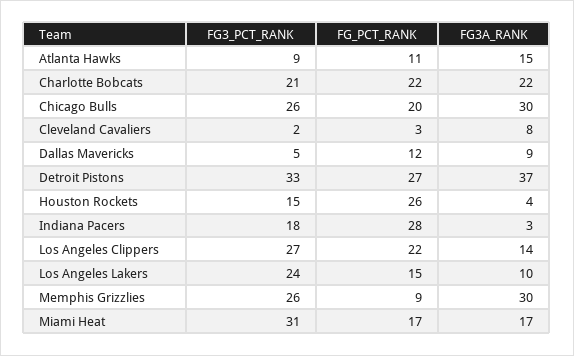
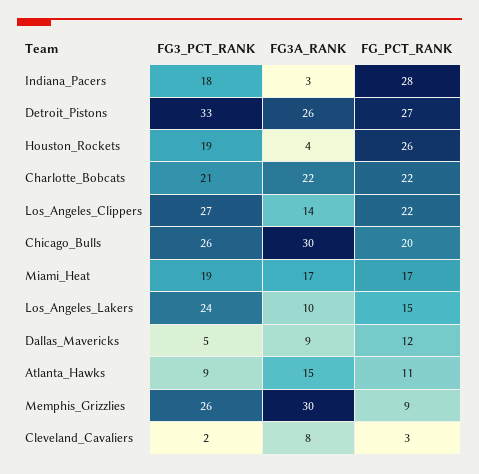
  {
    "FG3_PCT_RANK": {
      "Atlanta Hawks": 9,
      "Charlotte Bobcats": 21,
      "Chicago Bulls": 26,
      "Cleveland Cavaliers": 2,
      "Dallas Mavericks": 5,
      "Detroit Pistons": 33,
-     "Houston Rockets": 15,
+     "Houston Rockets": 19,
      "Indiana Pacers": 18,
      "Los Angeles Clippers": 27,
      "Los Angeles Lakers": 24,
      "Memphis Grizzlies": 26,
-     "Miami Heat": 31
+     "Miami Heat": 19
    },
    "FG_PCT_RANK": {
      "Atlanta Hawks": 11,
      "Charlotte Bobcats": 22,
      "Chicago Bulls": 20,
      "Cleveland Cavaliers": 3,
      "Dallas Mavericks": 12,
      "Detroit Pistons": 27,
      "Houston Rockets": 26,
      "Indiana Pacers": 28,
      "Los Angeles Clippers": 22,
      "Los Angeles Lakers": 15,
      "Memphis Grizzlies": 9,
      "Miami Heat": 17
    },
    "FG3A_RANK": {
      "Atlanta Hawks": 15,
      "Charlotte Bobcats": 22,
      "Chicago Bulls": 30,
      "Cleveland Cavaliers": 8,
      "Dallas Mavericks": 9,
-     "Detroit Pistons": 37,
+     "Detroit Pistons": 26,
      "Houston Rockets": 4,
      "Indiana Pacers": 3,
      "Los Angeles Clippers": 14,
      "Los Angeles Lakers": 10,
      "Memphis Grizzlies": 30,
      "Miami Heat": 17
    }
  }

